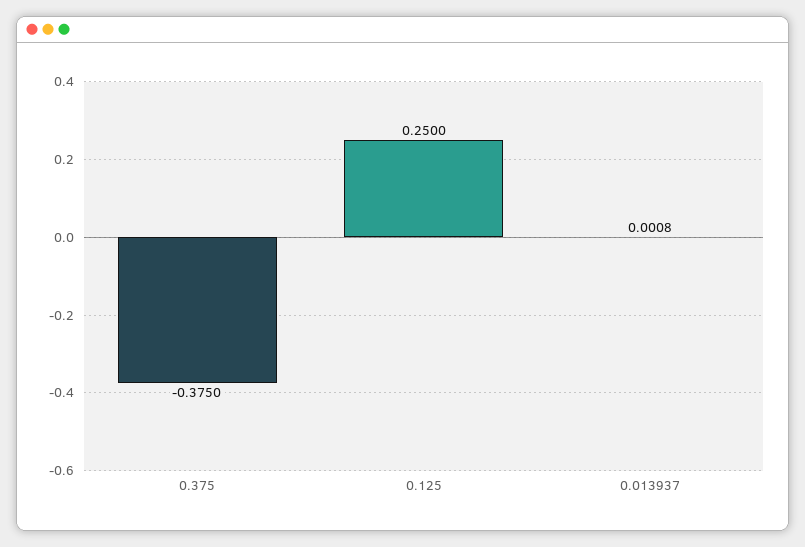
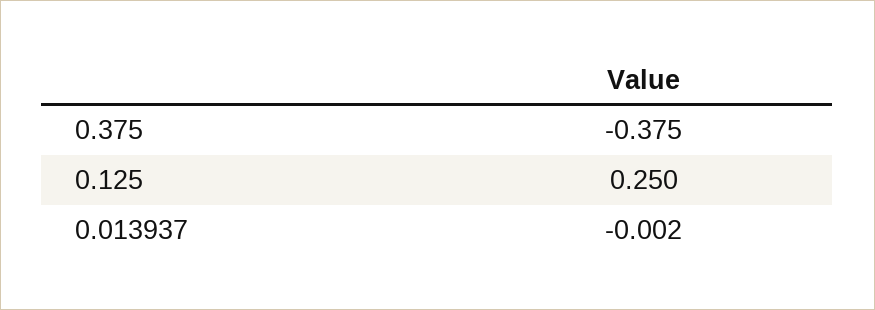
  {
    "0.375": -0.375,
    "0.125": 0.25,
-   "0.013937": 0.0008
+   "0.013937": -0.002
  }

